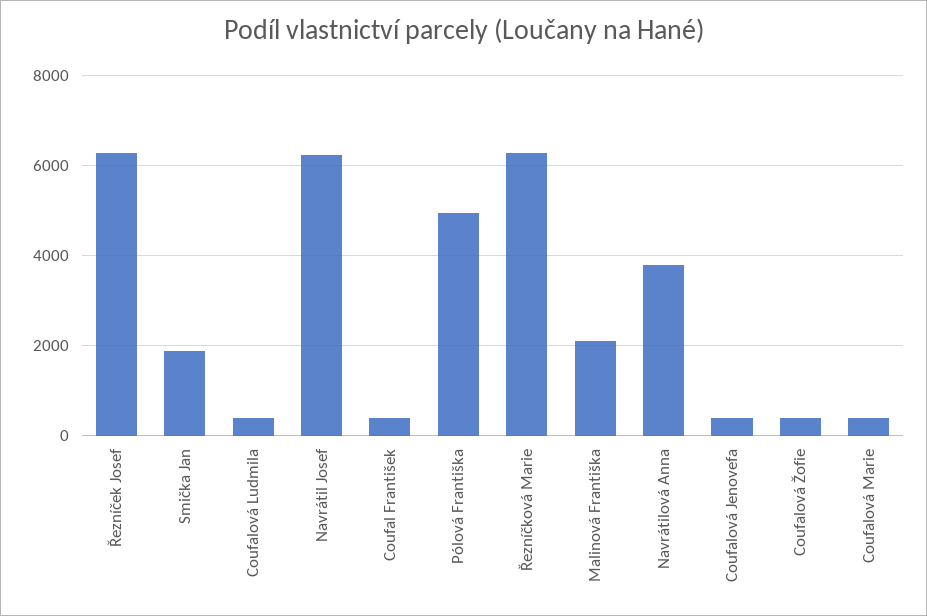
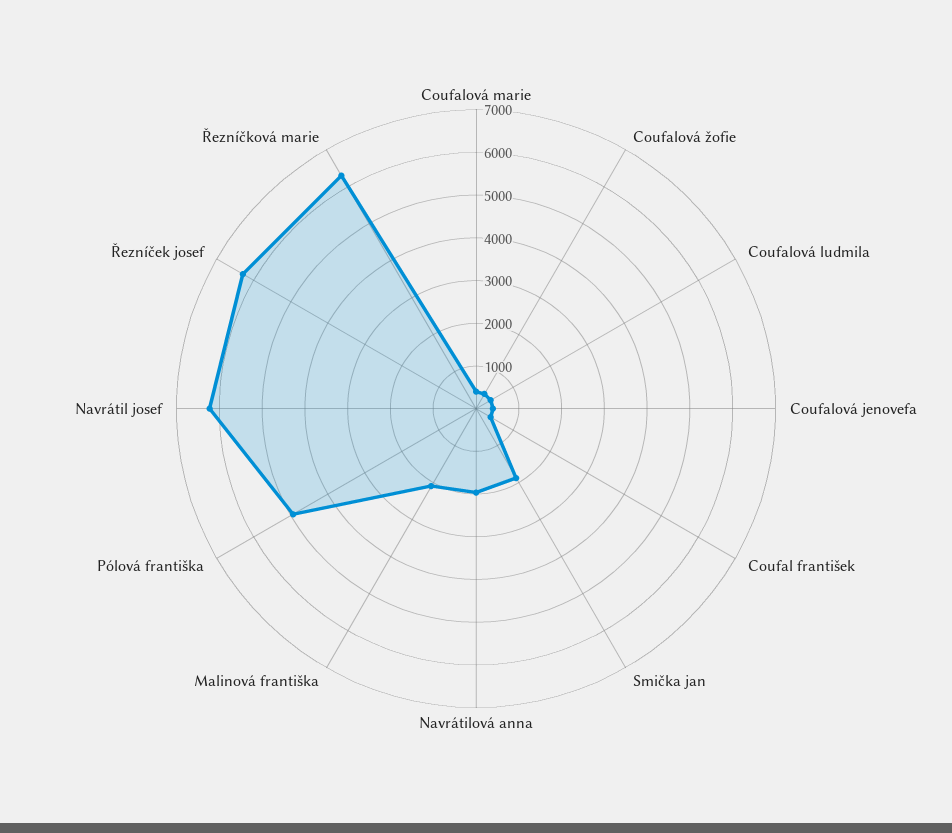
  {
    "Řezníček Josef": 6200,
    "Smička Jan": 1800,
    "Coufalová Ludmila": 400,
    "Navrátil Josef": 6200,
    "Coufal František": 400,
    "Pólová Františka": 5000,
    "Řezníčková Marie": 6200,
    "Malinová Františka": 2000,
-   "Navrátilová Anna": 3800,
+   "Navrátilová Anna": 2000,
    "Coufalová Jenovefa": 400,
    "Coufalová Žofie": 400,
    "Coufalová Marie": 400
  }

